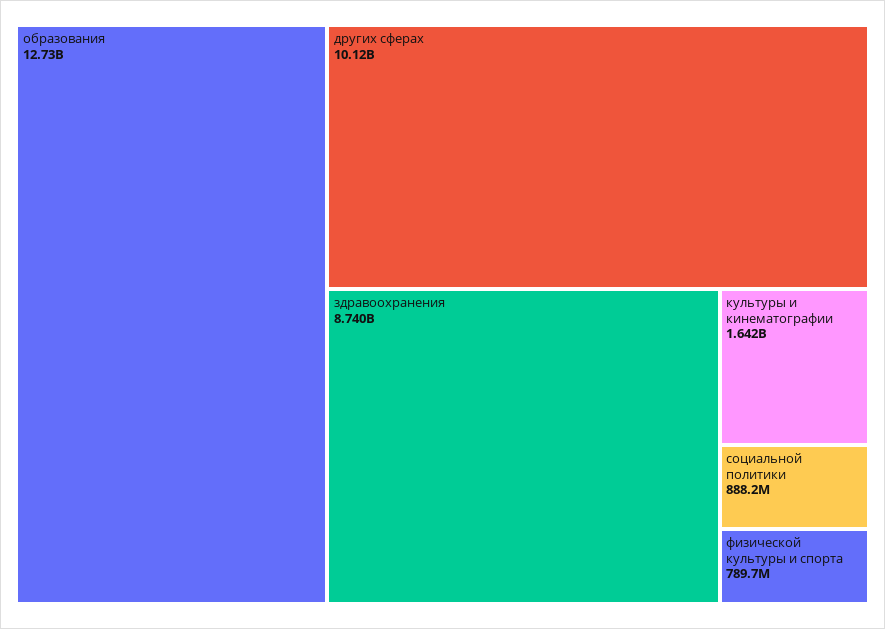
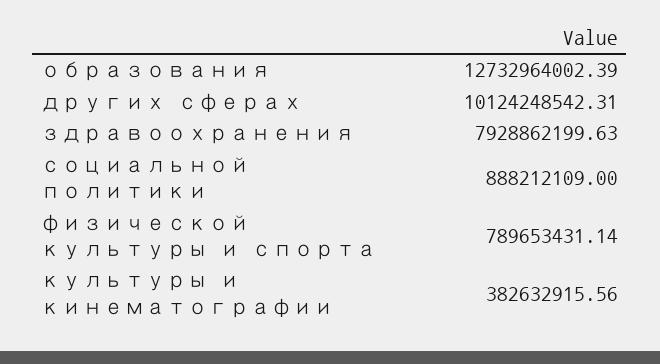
  {
    "образования": 12732964002.39,
    "других сферах": 10124248542.31,
-   "здравоохранения": 8740000000,
+   "здравоохранения": 7928862199.63,
-   "культуры и кинематографии": 1642000000,
+   "культуры и кинематографии": 382632915.56,
    "социальной политики": 888212109,
    "физической культуры и спорта": 789653431.14
  }

